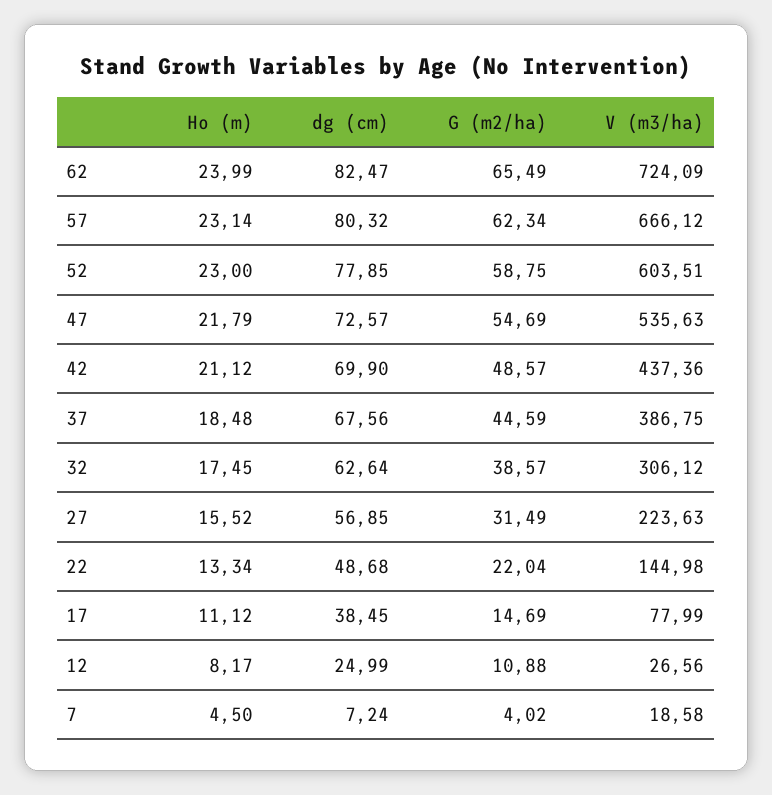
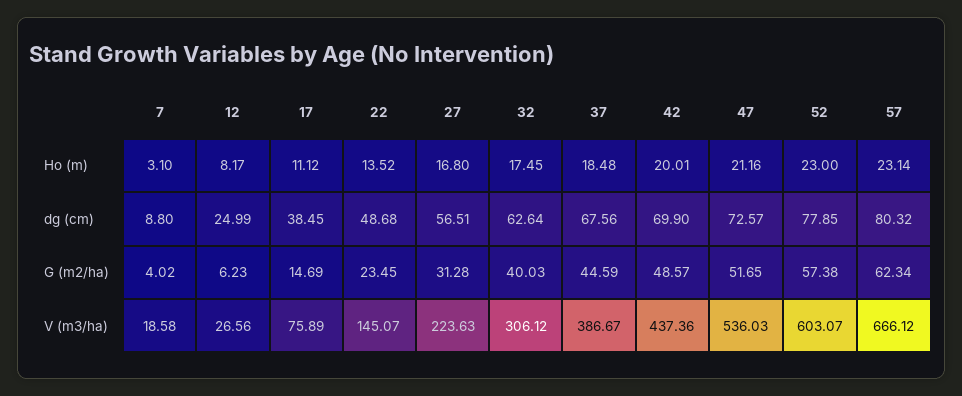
  {
    "Ho (m)": {
-     "62": 23.99,
      "57": 23.14,
      "52": 23,
-     "47": 21.79,
+     "47": 21.16,
-     "42": 21.12,
+     "42": 20.01,
      "37": 18.48,
      "32": 17.45,
-     "27": 15.52,
+     "27": 16.8,
-     "22": 13.34,
+     "22": 13.52,
      "17": 11.12,
      "12": 8.17,
-     "7": 4.5
+     "7": 3.1
    },
    "dg (cm)": {
-     "62": 82.47,
      "57": 80.32,
      "52": 77.85,
      "47": 72.57,
      "42": 69.9,
      "37": 67.56,
      "32": 62.64,
-     "27": 56.85,
+     "27": 56.51,
      "22": 48.68,
      "17": 38.45,
      "12": 24.99,
-     "7": 7.24
+     "7": 8.8
    },
    "G (m2/ha)": {
-     "62": 65.49,
      "57": 62.34,
-     "52": 58.75,
+     "52": 57.38,
-     "47": 54.69,
+     "47": 51.65,
      "42": 48.57,
      "37": 44.59,
-     "32": 38.57,
+     "32": 40.03,
-     "27": 31.49,
+     "27": 31.28,
-     "22": 22.04,
+     "22": 23.45,
      "17": 14.69,
-     "12": 10.88,
+     "12": 6.23,
      "7": 4.02
    },
    "V (m3/ha)": {
-     "62": 724.09,
      "57": 666.12,
-     "52": 603.51,
+     "52": 603.07,
-     "47": 535.63,
+     "47": 536.03,
      "42": 437.36,
-     "37": 386.75,
+     "37": 386.67,
      "32": 306.12,
      "27": 223.63,
-     "22": 144.98,
+     "22": 145.07,
-     "17": 77.99,
+     "17": 75.89,
      "12": 26.56,
      "7": 18.58
    }
  }

